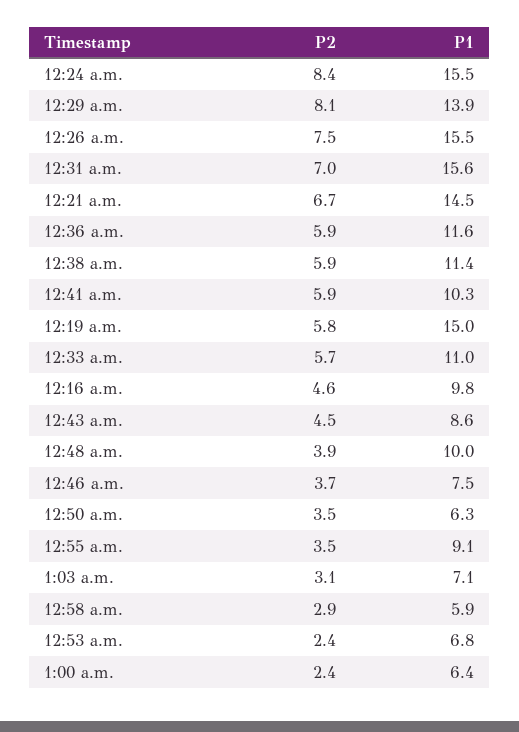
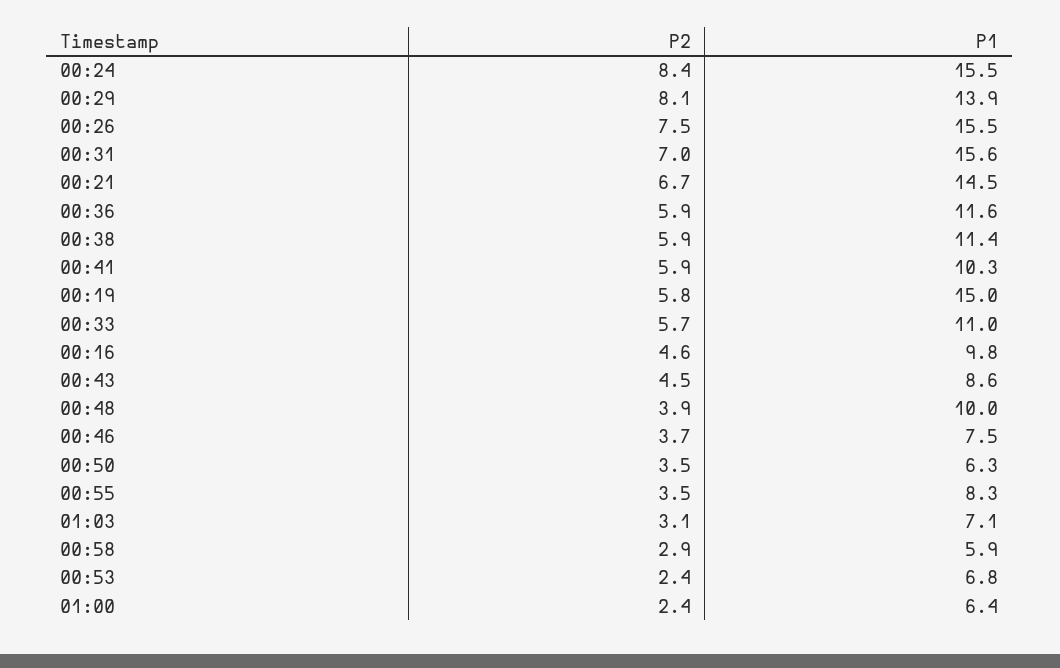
  {
    "P2": {
      "12:24 a.m.": 8.4,
      "12:29 a.m.": 8.1,
      "12:26 a.m.": 7.5,
      "12:31 a.m.": 7,
      "12:21 a.m.": 6.7,
      "12:36 a.m.": 5.9,
      "12:38 a.m.": 5.9,
      "12:41 a.m.": 5.9,
      "12:19 a.m.": 5.8,
      "12:33 a.m.": 5.7,
      "12:16 a.m.": 4.6,
      "12:43 a.m.": 4.5,
      "12:48 a.m.": 3.9,
      "12:46 a.m.": 3.7,
      "12:50 a.m.": 3.5,
      "12:55 a.m.": 3.5,
      "1:03 a.m.": 3.1,
      "12:58 a.m.": 2.9,
      "12:53 a.m.": 2.4,
      "1:00 a.m.": 2.4
    },
    "P1": {
      "12:24 a.m.": 15.5,
      "12:29 a.m.": 13.9,
      "12:26 a.m.": 15.5,
      "12:31 a.m.": 15.6,
      "12:21 a.m.": 14.5,
      "12:36 a.m.": 11.6,
      "12:38 a.m.": 11.4,
      "12:41 a.m.": 10.3,
      "12:19 a.m.": 15,
      "12:33 a.m.": 11,
      "12:16 a.m.": 9.8,
      "12:43 a.m.": 8.6,
      "12:48 a.m.": 10,
      "12:46 a.m.": 7.5,
      "12:50 a.m.": 6.3,
-     "12:55 a.m.": 9.1,
+     "12:55 a.m.": 8.3,
      "1:03 a.m.": 7.1,
      "12:58 a.m.": 5.9,
      "12:53 a.m.": 6.8,
      "1:00 a.m.": 6.4
    }
  }

